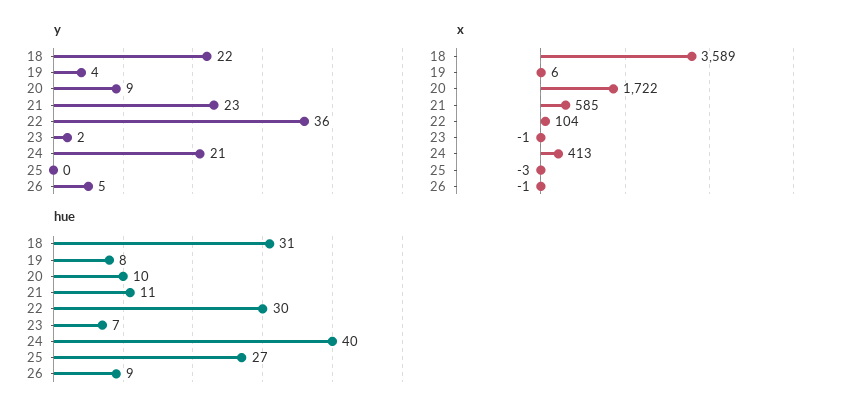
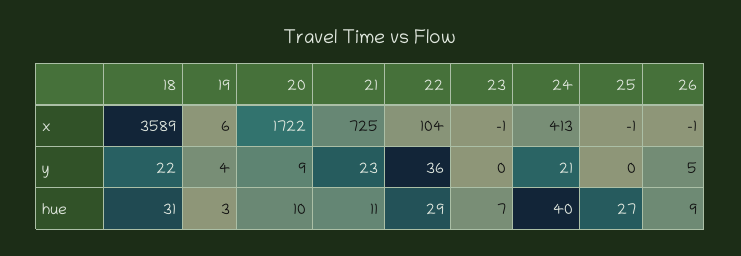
  {
    "y": {
      "18": 22,
      "19": 4,
      "20": 9,
      "21": 23,
      "22": 36,
-     "23": 2,
+     "23": 0,
      "24": 21,
      "25": 0,
      "26": 5
    },
    "x": {
      "18": 3589,
      "19": 6,
      "20": 1722,
-     "21": 585,
+     "21": 725,
      "22": 104,
      "23": -1,
      "24": 413,
-     "25": -3,
+     "25": -1,
      "26": -1
    },
    "hue": {
      "18": 31,
-     "19": 8,
+     "19": 3,
      "20": 10,
      "21": 11,
-     "22": 30,
+     "22": 29,
      "23": 7,
      "24": 40,
      "25": 27,
      "26": 9
    }
  }

